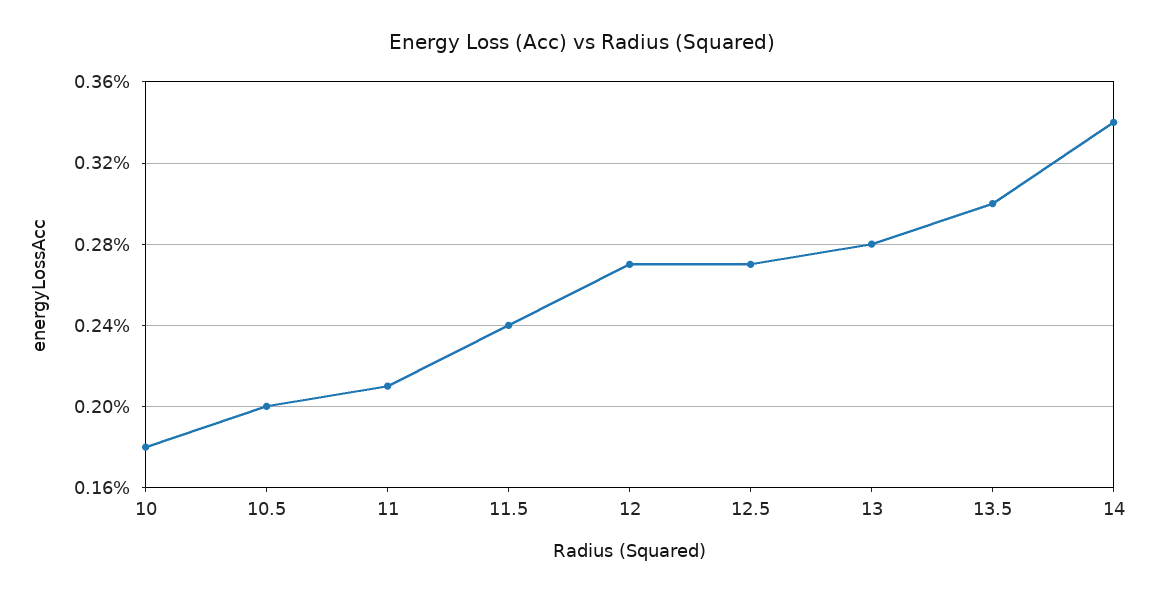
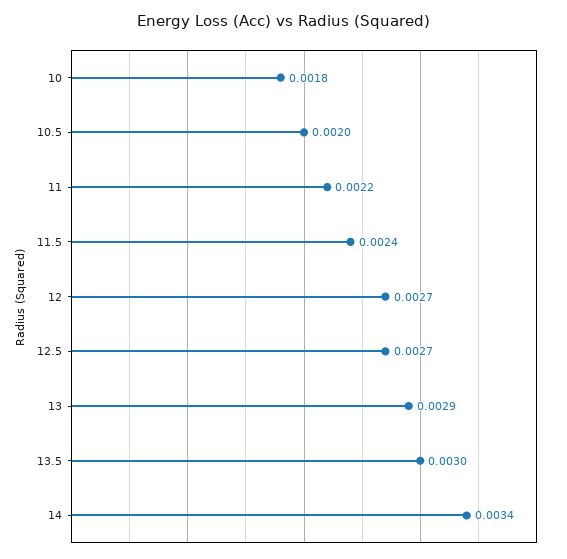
  {
    "10": 0.0018,
    "10.5": 0.002,
-   "11": 0.0021,
+   "11": 0.0022,
    "11.5": 0.0024,
    "12": 0.0027,
    "12.5": 0.0027,
-   "13": 0.0028,
+   "13": 0.0029,
    "13.5": 0.003,
    "14": 0.0034
  }

